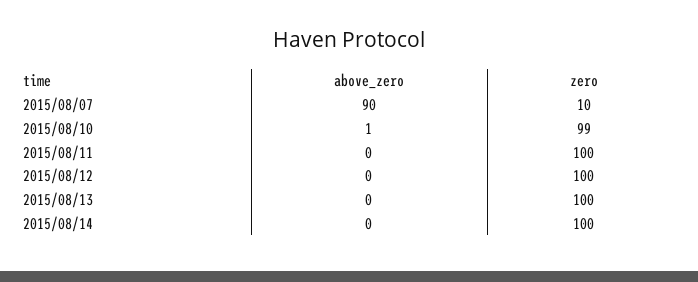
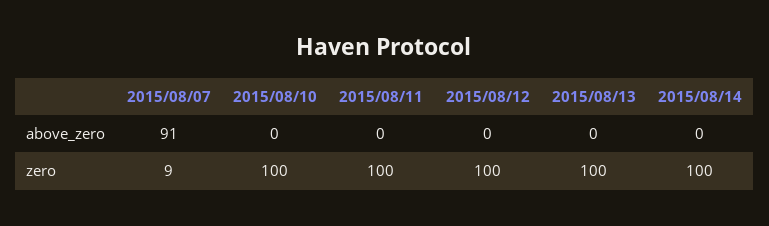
  {
    "above_zero": {
-     "2015/08/07": 90,
+     "2015/08/07": 91,
-     "2015/08/10": 1,
+     "2015/08/10": 0,
      "2015/08/11": 0,
      "2015/08/12": 0,
      "2015/08/13": 0,
      "2015/08/14": 0
    },
    "zero": {
-     "2015/08/07": 10,
+     "2015/08/07": 9,
-     "2015/08/10": 99,
+     "2015/08/10": 100,
      "2015/08/11": 100,
      "2015/08/12": 100,
      "2015/08/13": 100,
      "2015/08/14": 100
    }
  }

